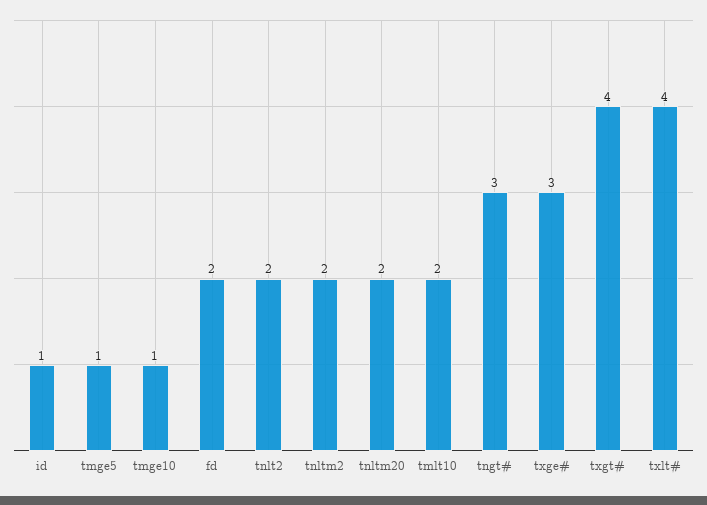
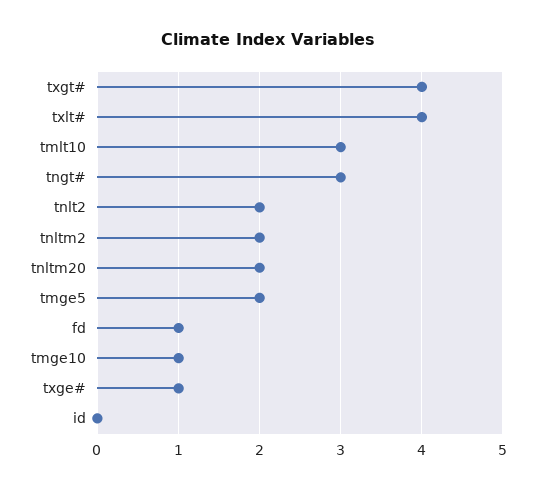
  {
-   "id": 1,
+   "id": 0,
-   "tmge5": 1,
+   "tmge5": 2,
    "tmge10": 1,
-   "fd": 2,
+   "fd": 1,
    "tnlt2": 2,
    "tnltm2": 2,
    "tnltm20": 2,
-   "tmlt10": 2,
+   "tmlt10": 3,
    "tngt#": 3,
-   "txge#": 3,
+   "txge#": 1,
    "txgt#": 4,
    "txlt#": 4
  }

